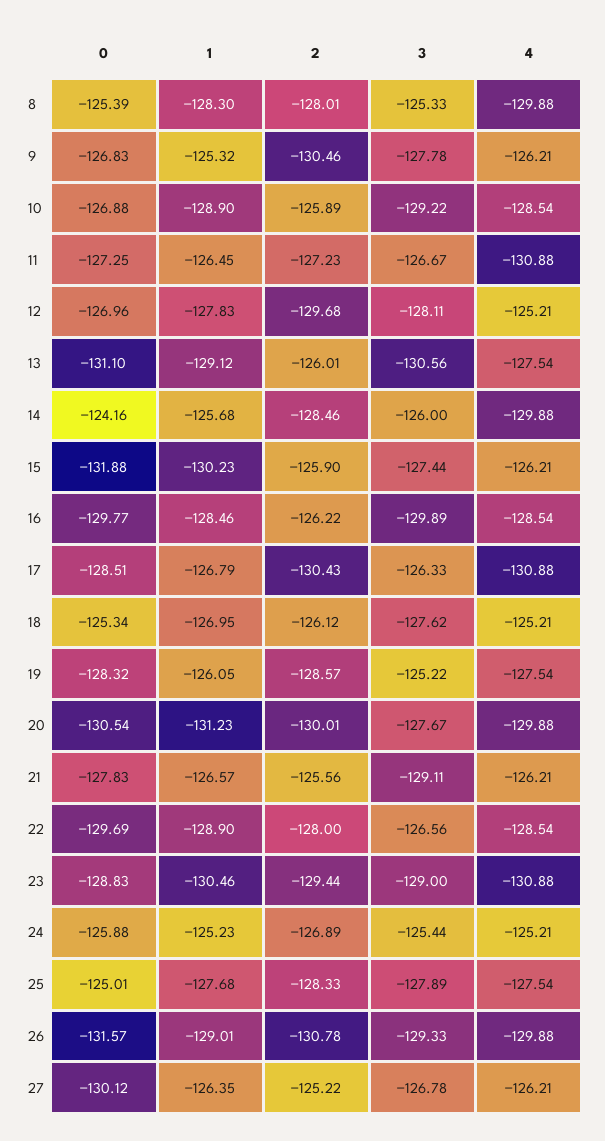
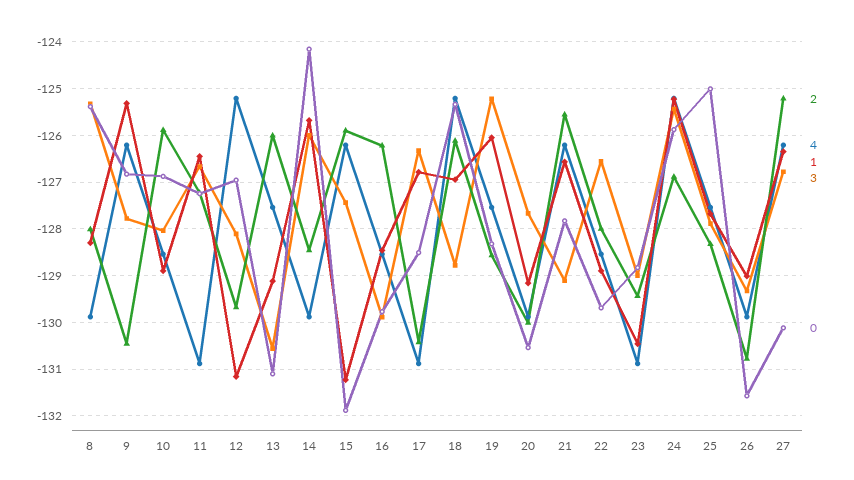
  {
    "0": {
      "8": -125.39,
      "9": -126.83,
      "10": -126.88,
      "11": -127.25,
      "12": -126.96,
      "13": -131.1,
      "14": -124.16,
      "15": -131.88,
      "16": -129.77,
      "17": -128.51,
      "18": -125.34,
      "19": -128.32,
      "20": -130.54,
      "21": -127.83,
      "22": -129.69,
      "23": -128.83,
      "24": -125.88,
      "25": -125.01,
      "26": -131.57,
      "27": -130.12
    },
    "1": {
      "8": -128.3,
      "9": -125.32,
      "10": -128.9,
      "11": -126.45,
-     "12": -127.83,
+     "12": -131.2,
      "13": -129.12,
      "14": -125.68,
-     "15": -130.23,
+     "15": -131.2,
      "16": -128.46,
      "17": -126.79,
      "18": -126.95,
      "19": -126.05,
-     "20": -131.23,
+     "20": -129.2,
      "21": -126.57,
      "22": -128.9,
      "23": -130.46,
      "24": -125.23,
      "25": -127.68,
      "26": -129.01,
      "27": -126.35
    },
    "2": {
      "8": -128.01,
      "9": -130.46,
      "10": -125.89,
      "11": -127.23,
      "12": -129.68,
      "13": -126.01,
      "14": -128.46,
      "15": -125.9,
      "16": -126.22,
      "17": -130.43,
      "18": -126.12,
      "19": -128.57,
      "20": -130.01,
      "21": -125.56,
      "22": -128,
      "23": -129.44,
      "24": -126.89,
      "25": -128.33,
      "26": -130.78,
      "27": -125.22
    },
    "3": {
      "8": -125.33,
      "9": -127.78,
-     "10": -129.22,
+     "10": -128,
      "11": -126.67,
      "12": -128.11,
      "13": -130.56,
      "14": -126,
      "15": -127.44,
      "16": -129.89,
      "17": -126.33,
-     "18": -127.62,
+     "18": -128.8,
      "19": -125.22,
      "20": -127.67,
      "21": -129.11,
      "22": -126.56,
      "23": -129,
      "24": -125.44,
      "25": -127.89,
      "26": -129.33,
      "27": -126.78
    },
    "4": {
      "8": -129.88,
      "9": -126.21,
      "10": -128.54,
      "11": -130.88,
      "12": -125.21,
      "13": -127.54,
      "14": -129.88,
      "15": -126.21,
      "16": -128.54,
      "17": -130.88,
      "18": -125.21,
      "19": -127.54,
      "20": -129.88,
      "21": -126.21,
      "22": -128.54,
      "23": -130.88,
      "24": -125.21,
      "25": -127.54,
      "26": -129.88,
      "27": -126.21
    }
  }

